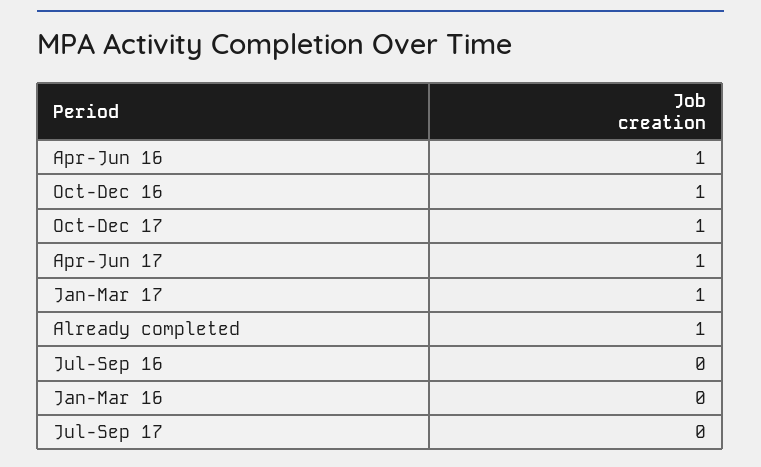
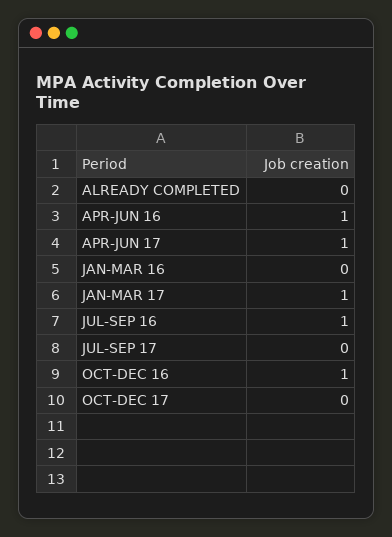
  {
    "Apr-Jun 16": 1,
    "Oct-Dec 16": 1,
-   "Oct-Dec 17": 1,
+   "Oct-Dec 17": 0,
    "Apr-Jun 17": 1,
    "Jan-Mar 17": 1,
-   "Already completed": 1,
+   "Already completed": 0,
-   "Jul-Sep 16": 0,
+   "Jul-Sep 16": 1,
    "Jan-Mar 16": 0,
    "Jul-Sep 17": 0
  }

